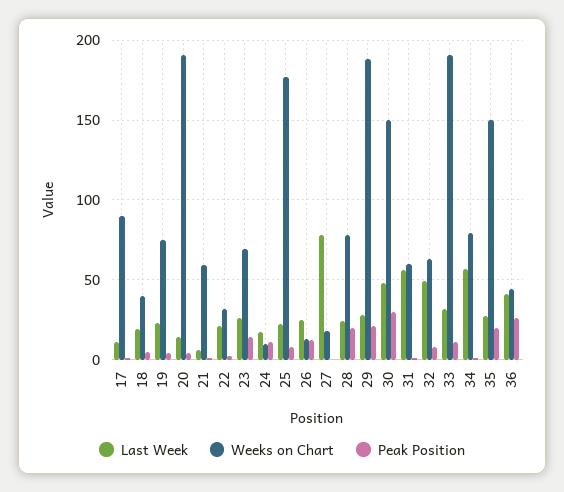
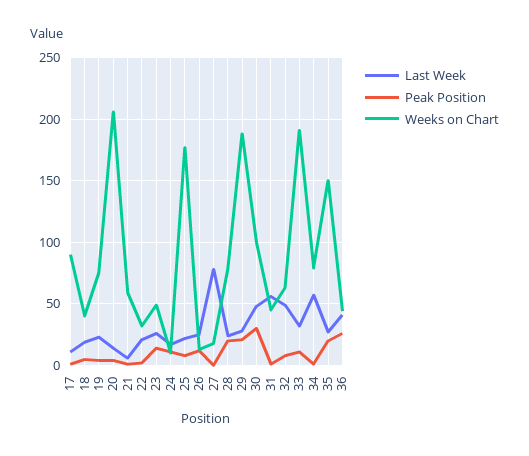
  {
    "Last Week": {
      "17": 10,
      "18": 20,
      "19": 25,
      "20": 15,
      "21": 5,
      "22": 20,
      "23": 25,
      "24": 15,
      "25": 20,
      "26": 25,
      "27": 80,
      "28": 25,
      "29": 30,
      "30": 50,
      "31": 55,
      "32": 50,
      "33": 30,
      "34": 55,
      "35": 25,
      "36": 40
    },
    "Weeks on Chart": {
      "17": 90,
      "18": 40,
      "19": 75,
-     "20": 190,
+     "20": 205,
      "21": 60,
      "22": 30,
-     "23": 70,
+     "23": 50,
      "24": 10,
      "25": 175,
      "26": 15,
      "27": 20,
      "28": 80,
      "29": 190,
-     "30": 150,
+     "30": 100,
-     "31": 60,
+     "31": 45,
      "32": 65,
      "33": 190,
      "34": 80,
      "35": 150,
      "36": 45
    },
    "Peak Position": {
      "17": 0,
      "18": 5,
      "19": 5,
      "20": 5,
      "21": 0,
      "22": 0,
      "23": 15,
      "24": 10,
      "25": 10,
      "26": 10,
      "27": 0,
      "28": 20,
      "29": 20,
      "30": 30,
      "31": 0,
      "32": 10,
      "33": 10,
      "34": 0,
      "35": 20,
      "36": 25
    }
  }

